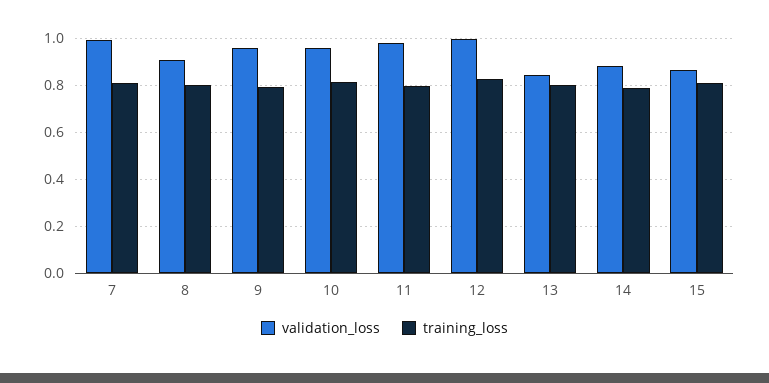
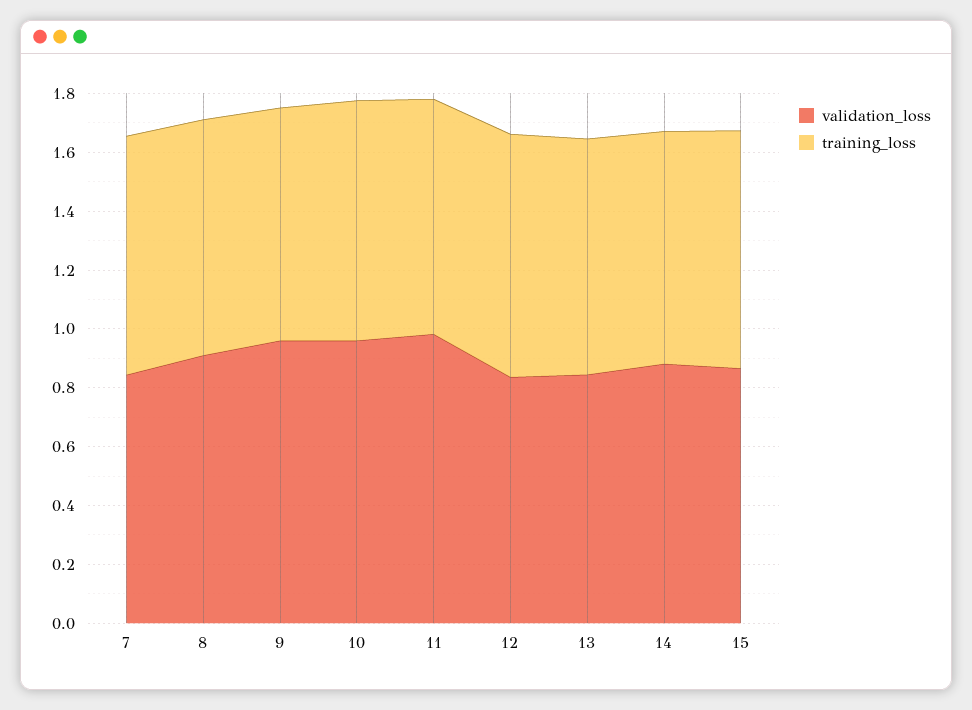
  {
    "validation_loss": {
-     "7": 1,
+     "7": 0.85,
      "8": 0.9,
      "9": 0.95,
      "10": 0.95,
      "11": 1,
-     "12": 1,
+     "12": 0.85,
      "13": 0.85,
      "14": 0.9,
      "15": 0.85
    },
    "training_loss": {
      "7": 0.8,
      "8": 0.8,
      "9": 0.8,
      "10": 0.8,
      "11": 0.8,
      "12": 0.85,
      "13": 0.8,
      "14": 0.8,
      "15": 0.8
    }
  }

